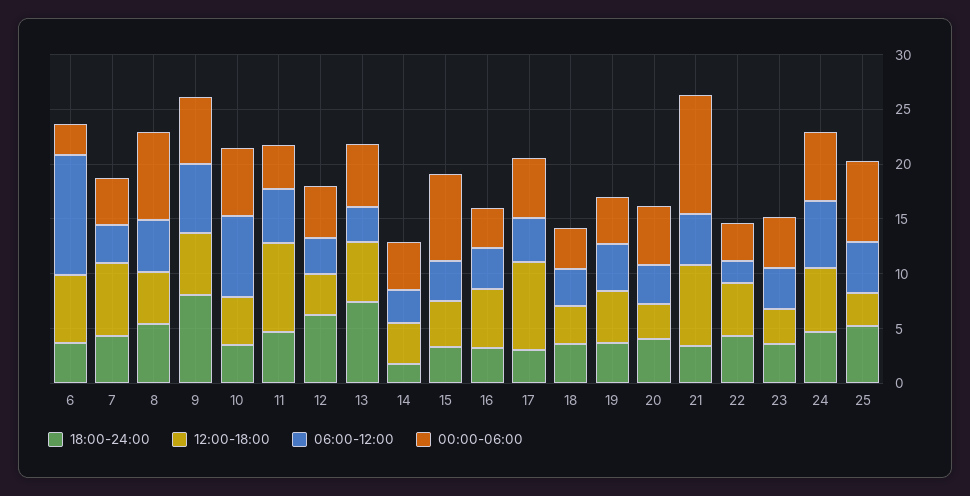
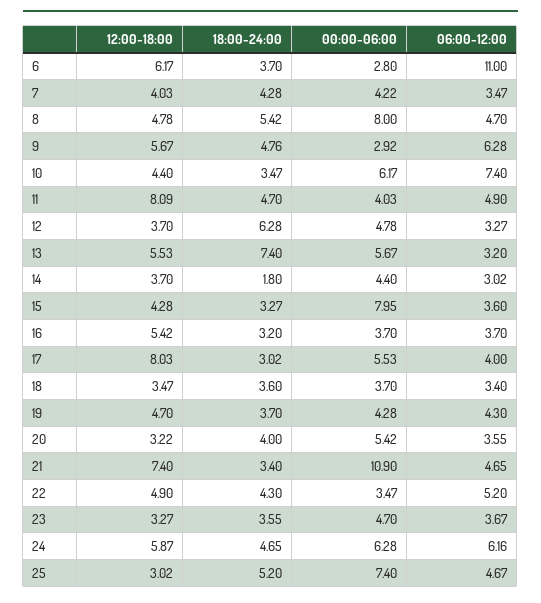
  {
    "18:00-24:00": {
      "6": 3.7,
      "7": 4.28,
      "8": 5.42,
-     "9": 8,
+     "9": 4.76,
      "10": 3.47,
      "11": 4.7,
      "12": 6.28,
      "13": 7.4,
      "14": 1.8,
      "15": 3.27,
      "16": 3.2,
      "17": 3.02,
      "18": 3.6,
      "19": 3.7,
      "20": 4,
      "21": 3.4,
      "22": 4.3,
      "23": 3.55,
      "24": 4.65,
      "25": 5.2
    },
    "12:00-18:00": {
      "6": 6.17,
-     "7": 7,
+     "7": 4.03,
      "8": 4.78,
      "9": 5.67,
      "10": 4.4,
      "11": 8.09,
      "12": 3.7,
      "13": 5.53,
      "14": 3.7,
      "15": 4.28,
      "16": 5.42,
      "17": 8.03,
      "18": 3.47,
      "19": 4.7,
      "20": 3.22,
      "21": 7.4,
      "22": 4.9,
      "23": 3.27,
      "24": 5.87,
      "25": 3.02
    },
    "06:00-12:00": {
      "6": 11,
      "7": 3.47,
      "8": 4.7,
      "9": 6.28,
      "10": 7.4,
      "11": 4.9,
      "12": 3.27,
      "13": 3.2,
      "14": 3.02,
      "15": 3.6,
      "16": 3.7,
      "17": 4,
      "18": 3.4,
      "19": 4.3,
      "20": 3.55,
      "21": 4.65,
-     "22": 2,
+     "22": 5.2,
      "23": 3.67,
      "24": 6.16,
      "25": 4.67
    },
    "00:00-06:00": {
      "6": 2.8,
      "7": 4.22,
      "8": 8,
-     "9": 6,
+     "9": 2.92,
      "10": 6.17,
      "11": 4.03,
      "12": 4.78,
      "13": 5.67,
      "14": 4.4,
      "15": 7.95,
      "16": 3.7,
      "17": 5.53,
      "18": 3.7,
      "19": 4.28,
      "20": 5.42,
      "21": 10.9,
      "22": 3.47,
      "23": 4.7,
      "24": 6.28,
      "25": 7.4
    }
  }

